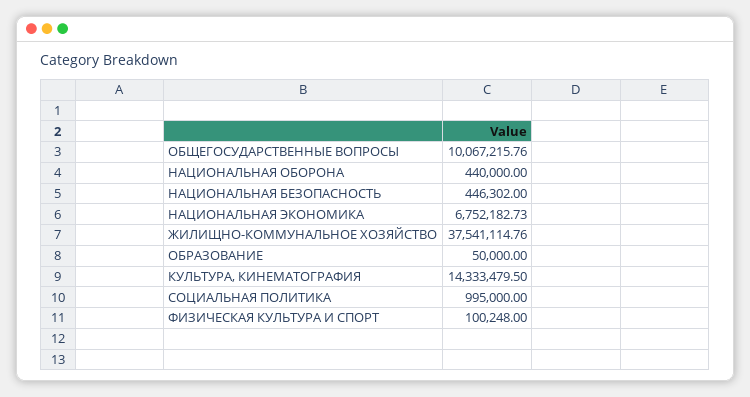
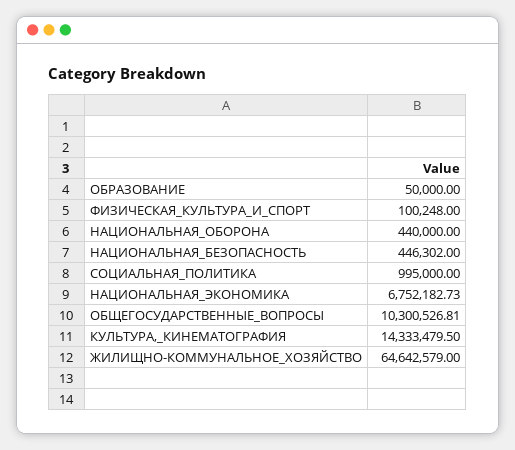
  {
-   "ОБЩЕГОСУДАРСТВЕННЫЕ ВОПРОСЫ": 10067215.76,
+   "ОБЩЕГОСУДАРСТВЕННЫЕ ВОПРОСЫ": 10300526.81,
    "НАЦИОНАЛЬНАЯ ОБОРОНА": 440000,
    "НАЦИОНАЛЬНАЯ БЕЗОПАСНОСТЬ": 446302,
    "НАЦИОНАЛЬНАЯ ЭКОНОМИКА": 6752182.73,
-   "ЖИЛИЩНО-КОММУНАЛЬНОЕ ХОЗЯЙСТВО": 37541114.76,
+   "ЖИЛИЩНО-КОММУНАЛЬНОЕ ХОЗЯЙСТВО": 64642579,
    "ОБРАЗОВАНИЕ": 50000,
    "КУЛЬТУРА, КИНЕМАТОГРАФИЯ": 14333479.5,
    "СОЦИАЛЬНАЯ ПОЛИТИКА": 995000,
    "ФИЗИЧЕСКАЯ КУЛЬТУРА И СПОРТ": 100248
  }

